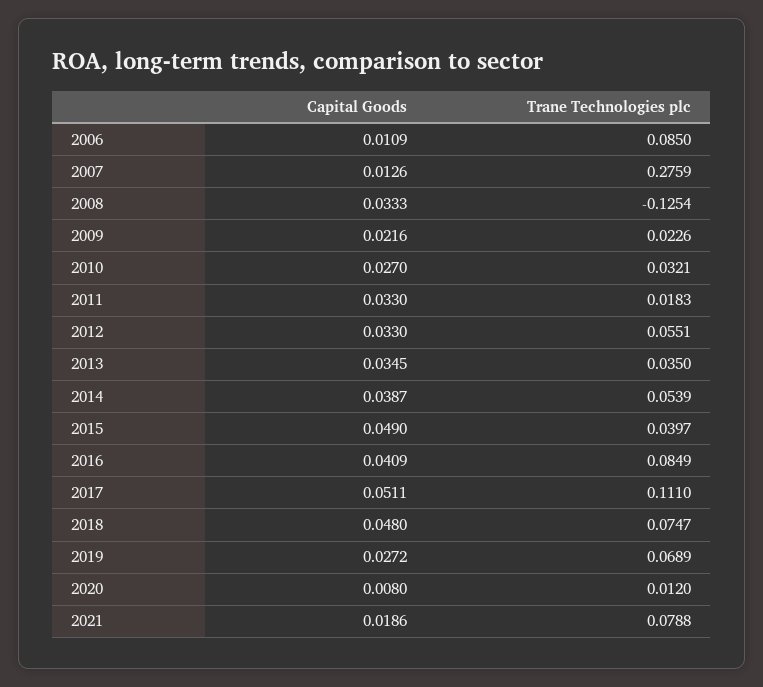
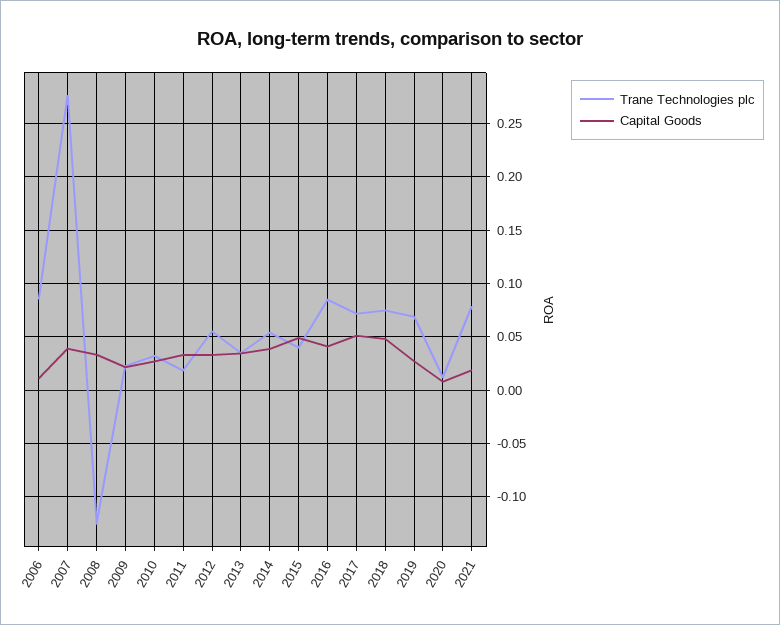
  {
    "Capital Goods": {
      "2006": 0.0109,
-     "2007": 0.0126,
+     "2007": 0.04,
      "2008": 0.0333,
      "2009": 0.0216,
      "2010": 0.027,
      "2011": 0.033,
      "2012": 0.033,
      "2013": 0.0345,
      "2014": 0.0387,
      "2015": 0.049,
      "2016": 0.0409,
      "2017": 0.0511,
      "2018": 0.048,
      "2019": 0.0272,
      "2020": 0.008,
      "2021": 0.0186
    },
    "Trane Technologies plc": {
      "2006": 0.085,
      "2007": 0.2759,
      "2008": -0.1254,
      "2009": 0.0226,
      "2010": 0.0321,
      "2011": 0.0183,
      "2012": 0.0551,
      "2013": 0.035,
      "2014": 0.0539,
      "2015": 0.0397,
      "2016": 0.0849,
-     "2017": 0.111,
+     "2017": 0.07,
      "2018": 0.0747,
      "2019": 0.0689,
      "2020": 0.012,
      "2021": 0.0788
    }
  }

